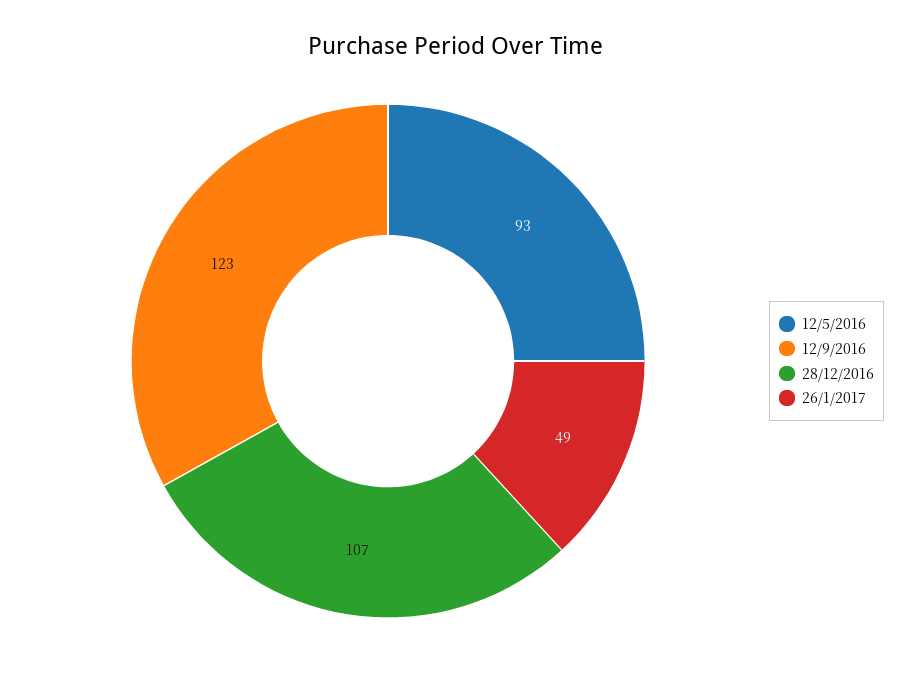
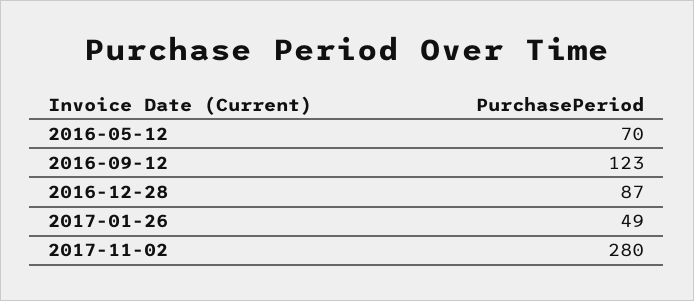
  {
-   "12/5/2016": 93,
+   "12/5/2016": 70,
    "12/9/2016": 123,
-   "28/12/2016": 107,
+   "28/12/2016": 87,
-   "26/1/2017": 49
+   "26/1/2017": 49,
+   "2017-11-02": 280
  }

